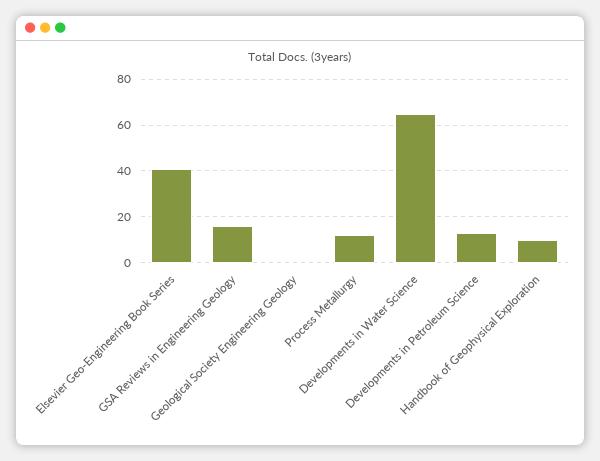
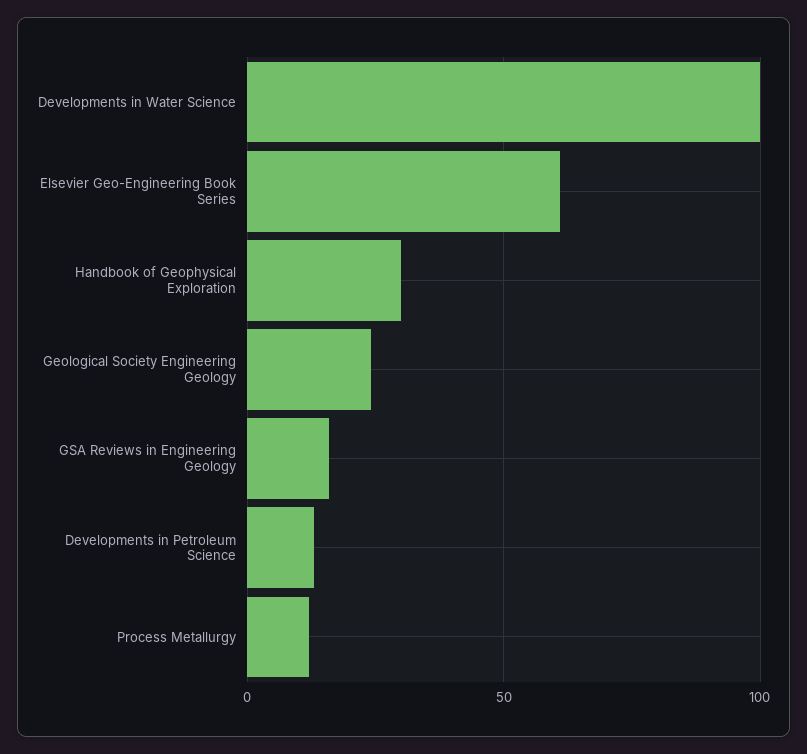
  {
-   "Elsevier Geo-Engineering Book Series": 40,
+   "Elsevier Geo-Engineering Book Series": 60,
    "GSA Reviews in Engineering Geology": 15,
-   "Geological Society Engineering Geology": 0,
+   "Geological Society Engineering Geology": 25,
    "Process Metallurgy": 10,
-   "Developments in Water Science": 65,
+   "Developments in Water Science": 100,
    "Developments in Petroleum Science": 15,
-   "Handbook of Geophysical Exploration": 10
+   "Handbook of Geophysical Exploration": 30
  }

